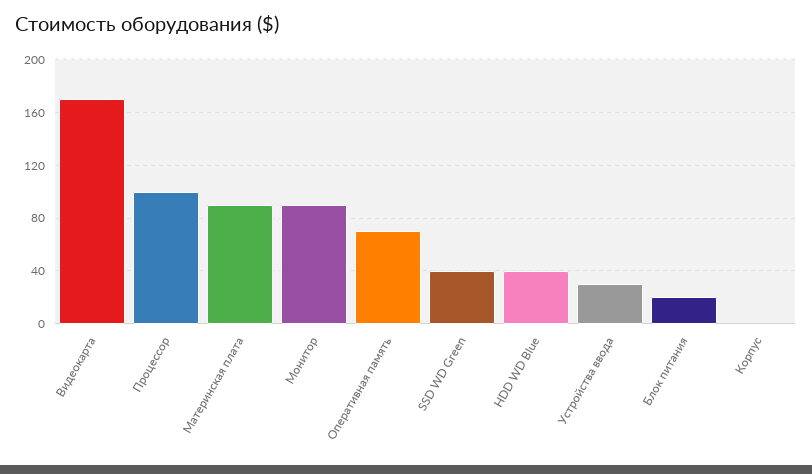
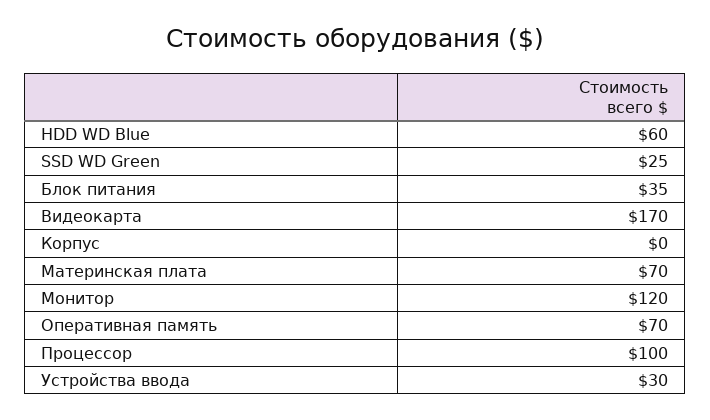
  {
    "Видеокарта": 170,
    "Процессор": 100,
-   "Материнская плата": 90,
+   "Материнская плата": 70,
-   "Монитор": 90,
+   "Монитор": 120,
    "Оперативная память": 70,
-   "SSD WD Green": 40,
+   "SSD WD Green": 25,
-   "HDD WD Blue": 40,
+   "HDD WD Blue": 60,
    "Устройства ввода": 30,
-   "Блок питания": 20,
+   "Блок питания": 35,
    "Корпус": 0
  }

